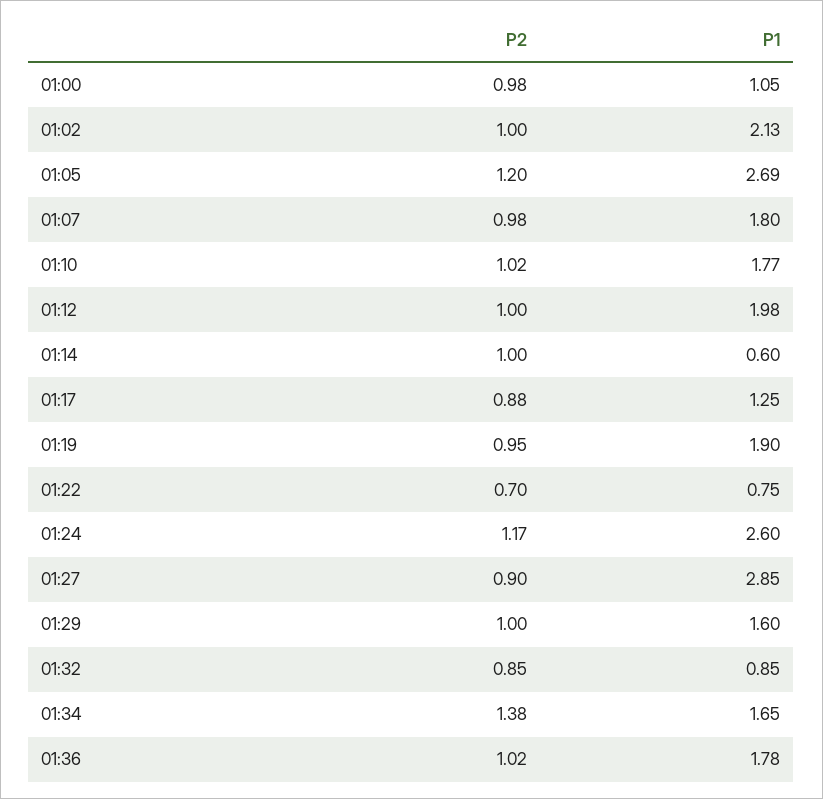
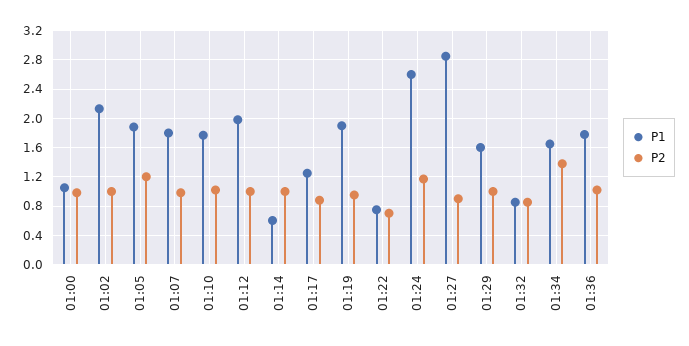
  {
    "P2": {
      "01:00": 0.98,
      "01:02": 1,
      "01:05": 1.2,
      "01:07": 0.98,
      "01:10": 1.02,
      "01:12": 1,
      "01:14": 1,
      "01:17": 0.88,
      "01:19": 0.95,
      "01:22": 0.7,
      "01:24": 1.17,
      "01:27": 0.9,
      "01:29": 1,
      "01:32": 0.85,
      "01:34": 1.38,
      "01:36": 1.02
    },
    "P1": {
      "01:00": 1.05,
      "01:02": 2.13,
-     "01:05": 2.69,
+     "01:05": 1.9,
      "01:07": 1.8,
      "01:10": 1.77,
      "01:12": 1.98,
      "01:14": 0.6,
      "01:17": 1.25,
      "01:19": 1.9,
      "01:22": 0.75,
      "01:24": 2.6,
      "01:27": 2.85,
      "01:29": 1.6,
      "01:32": 0.85,
      "01:34": 1.65,
      "01:36": 1.78
    }
  }

